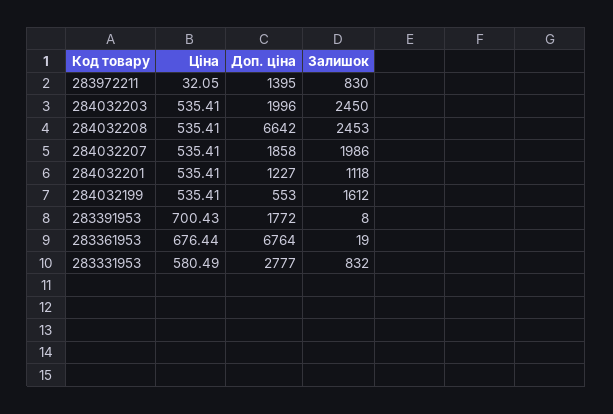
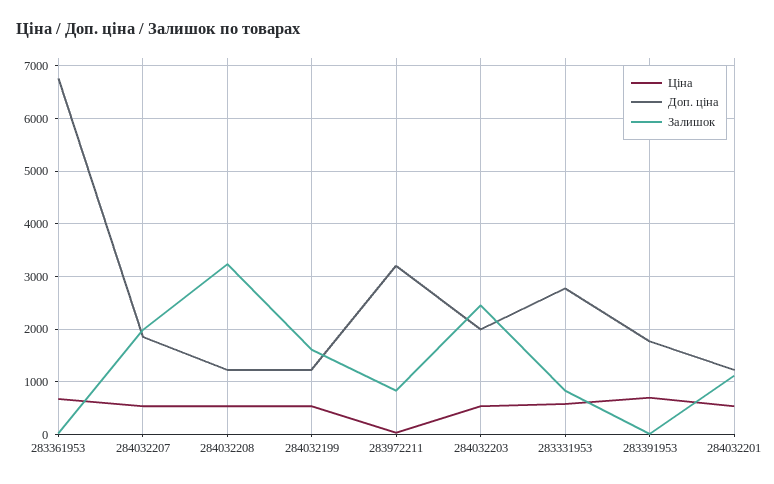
  {
    "Ціна": {
      "283972211": 32.05,
      "284032203": 535.41,
      "284032208": 535.41,
      "284032207": 535.41,
      "284032201": 535.41,
      "284032199": 535.41,
      "283391953": 700.43,
      "283361953": 676.44,
      "283331953": 580.49
    },
    "Доп. ціна": {
-     "283972211": 1395,
+     "283972211": 3200,
      "284032203": 1996,
-     "284032208": 6642,
+     "284032208": 1200,
      "284032207": 1858,
      "284032201": 1227,
-     "284032199": 553,
+     "284032199": 1200,
      "283391953": 1772,
      "283361953": 6764,
      "283331953": 2777
    },
    "Залишок": {
      "283972211": 830,
      "284032203": 2450,
-     "284032208": 2453,
+     "284032208": 3200,
      "284032207": 1986,
      "284032201": 1118,
      "284032199": 1612,
      "283391953": 8,
      "283361953": 19,
      "283331953": 832
    }
  }

